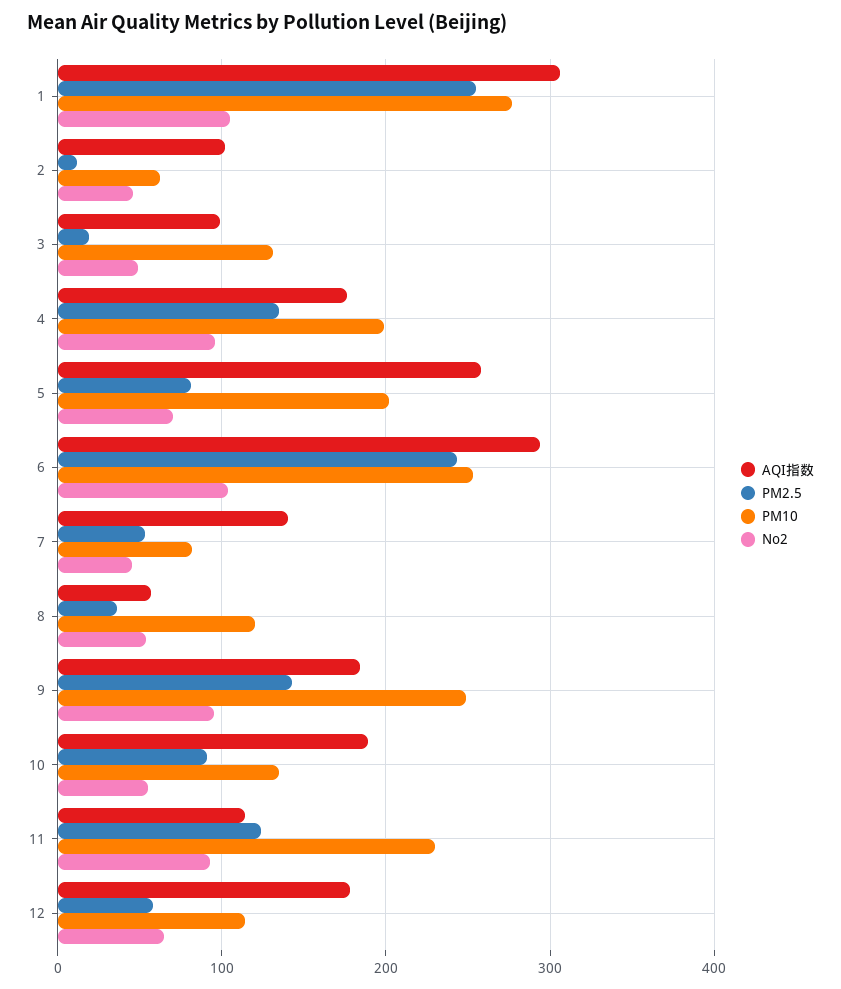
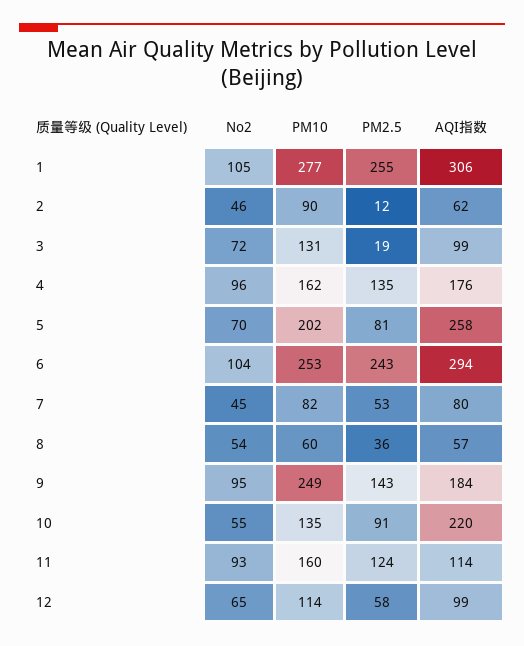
  {
    "AQI指数": {
      "1": 306,
-     "2": 100,
+     "2": 62,
      "3": 99,
      "4": 176,
      "5": 258,
      "6": 294,
-     "7": 140,
+     "7": 80,
      "8": 57,
      "9": 184,
-     "10": 190,
+     "10": 220,
      "11": 114,
-     "12": 180
+     "12": 99
    },
    "PM2.5": {
      "1": 255,
      "2": 12,
      "3": 19,
      "4": 135,
      "5": 81,
      "6": 243,
      "7": 53,
      "8": 36,
      "9": 143,
      "10": 91,
      "11": 124,
      "12": 58
    },
    "PM10": {
      "1": 277,
-     "2": 60,
+     "2": 90,
      "3": 131,
-     "4": 200,
+     "4": 162,
      "5": 202,
      "6": 253,
      "7": 82,
-     "8": 120,
+     "8": 60,
      "9": 249,
      "10": 135,
-     "11": 230,
+     "11": 160,
      "12": 114
    },
    "No2": {
      "1": 105,
      "2": 46,
-     "3": 50,
+     "3": 72,
      "4": 96,
      "5": 70,
      "6": 104,
      "7": 45,
      "8": 54,
      "9": 95,
      "10": 55,
      "11": 93,
      "12": 65
    }
  }

